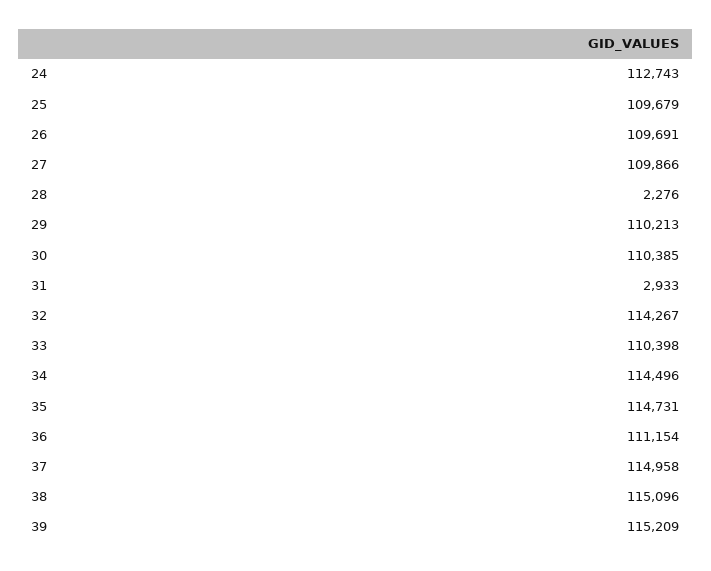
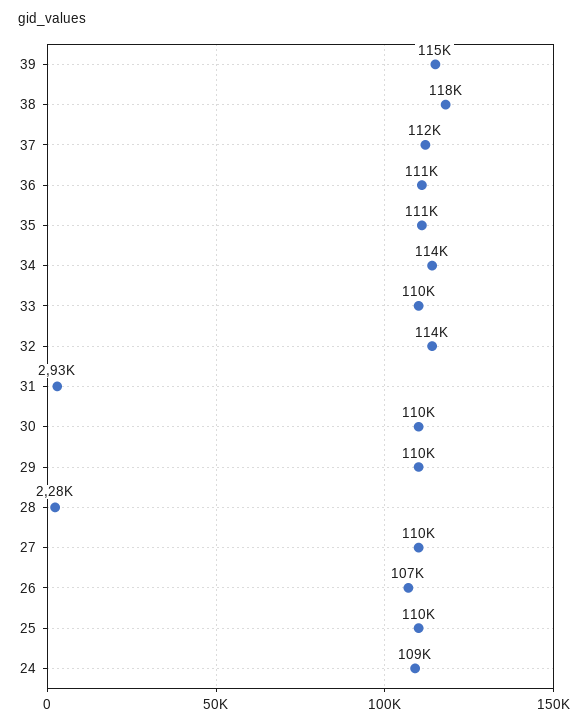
  {
-   "24": 112743,
+   "24": 109000,
    "25": 109679,
-   "26": 109691,
+   "26": 107000,
    "27": 109866,
    "28": 2276,
    "29": 110213,
    "30": 110385,
    "31": 2933,
    "32": 114267,
    "33": 110398,
    "34": 114496,
-   "35": 114731,
+   "35": 111000,
    "36": 111154,
-   "37": 114958,
+   "37": 112000,
-   "38": 115096,
+   "38": 118000,
    "39": 115209
  }

